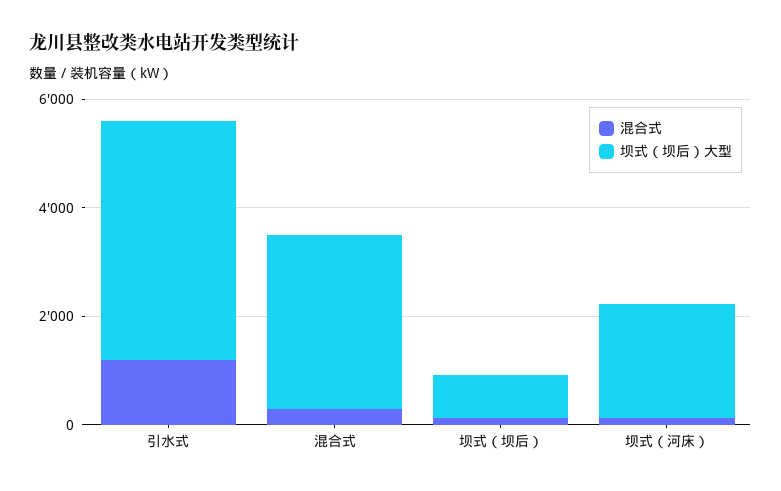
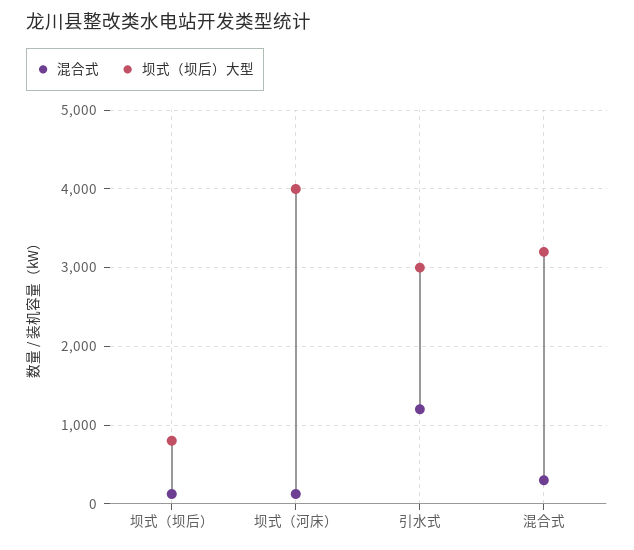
  {
    "混合式": {
      "引水式": 1200,
      "混合式": 300,
      "坝式（坝后）": 100,
      "坝式（河床）": 100
    },
    "坝式（坝后）大型": {
-     "引水式": 4500,
+     "引水式": 3000,
      "混合式": 3200,
      "坝式（坝后）": 800,
-     "坝式（河床）": 2000
+     "坝式（河床）": 4000
    }
  }

